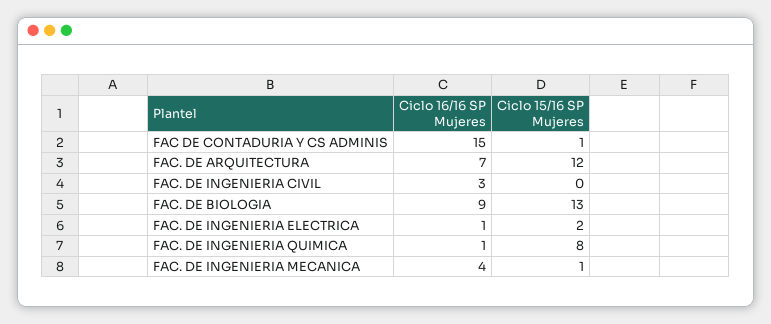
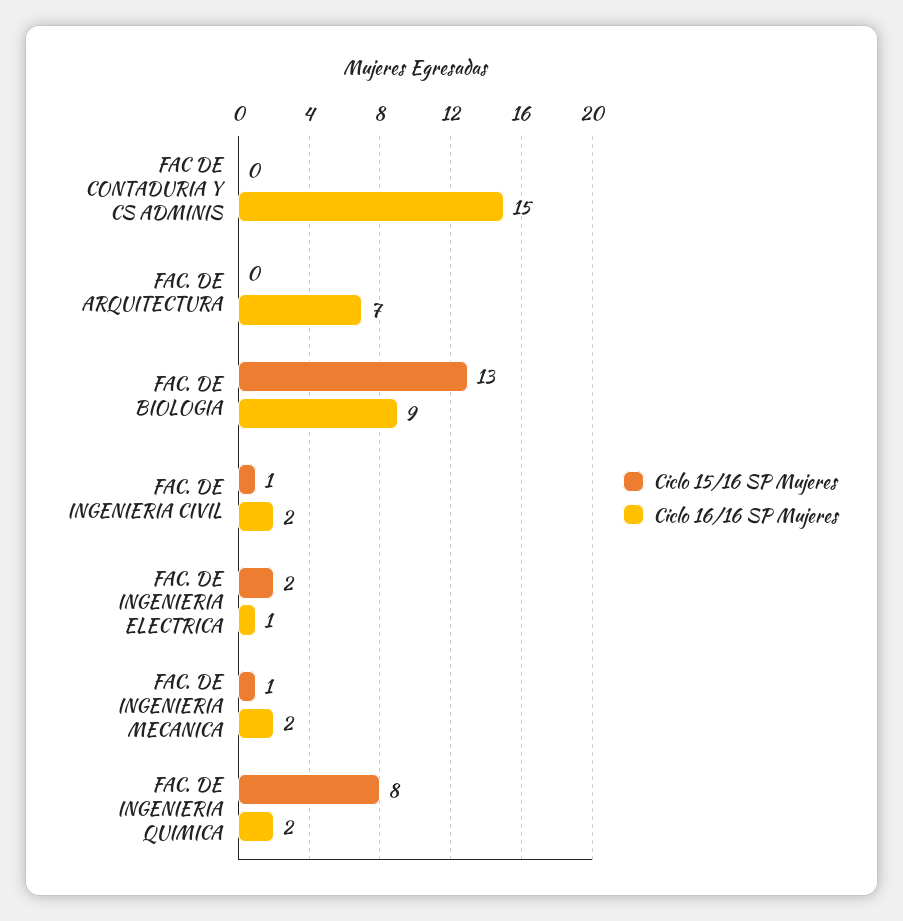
  {
    "Ciclo 16/16 SP Mujeres": {
      "FAC DE CONTADURIA Y CS ADMINIS": 15,
      "FAC. DE ARQUITECTURA": 7,
-     "FAC. DE INGENIERIA CIVIL": 3,
+     "FAC. DE INGENIERIA CIVIL": 2,
      "FAC. DE BIOLOGIA": 9,
      "FAC. DE INGENIERIA ELECTRICA": 1,
-     "FAC. DE INGENIERIA QUIMICA": 1,
+     "FAC. DE INGENIERIA QUIMICA": 2,
-     "FAC. DE INGENIERIA MECANICA": 4
+     "FAC. DE INGENIERIA MECANICA": 2
    },
    "Ciclo 15/16 SP Mujeres": {
-     "FAC DE CONTADURIA Y CS ADMINIS": 1,
+     "FAC DE CONTADURIA Y CS ADMINIS": 0,
-     "FAC. DE ARQUITECTURA": 12,
+     "FAC. DE ARQUITECTURA": 0,
-     "FAC. DE INGENIERIA CIVIL": 0,
+     "FAC. DE INGENIERIA CIVIL": 1,
      "FAC. DE BIOLOGIA": 13,
      "FAC. DE INGENIERIA ELECTRICA": 2,
      "FAC. DE INGENIERIA QUIMICA": 8,
      "FAC. DE INGENIERIA MECANICA": 1
    }
  }

